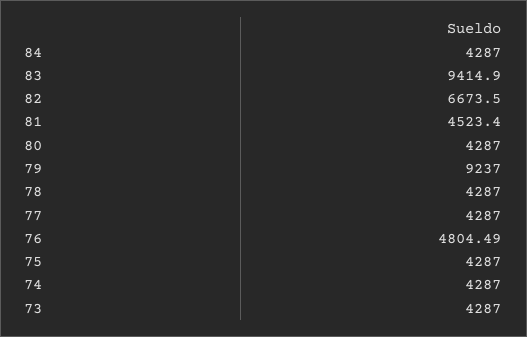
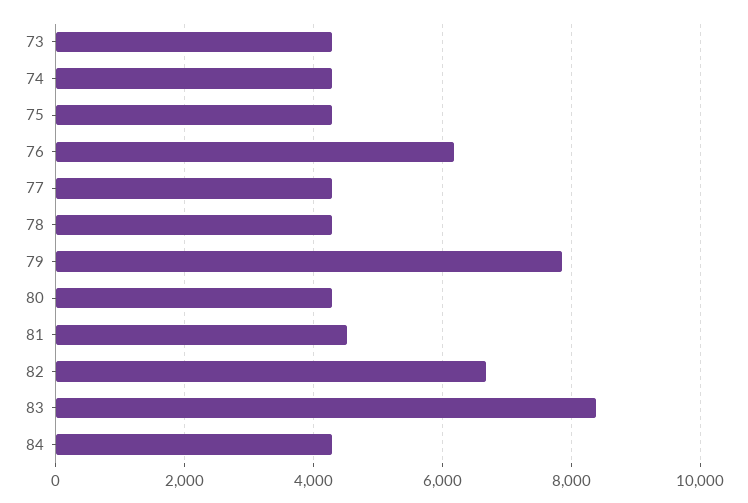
  {
    "84": 4287,
-   "83": 9414.9,
+   "83": 8400,
    "82": 6673.5,
    "81": 4523.4,
    "80": 4287,
-   "79": 9237,
+   "79": 7800,
    "78": 4287,
    "77": 4287,
-   "76": 4804.49,
+   "76": 6200,
    "75": 4287,
    "74": 4287,
    "73": 4287
  }

